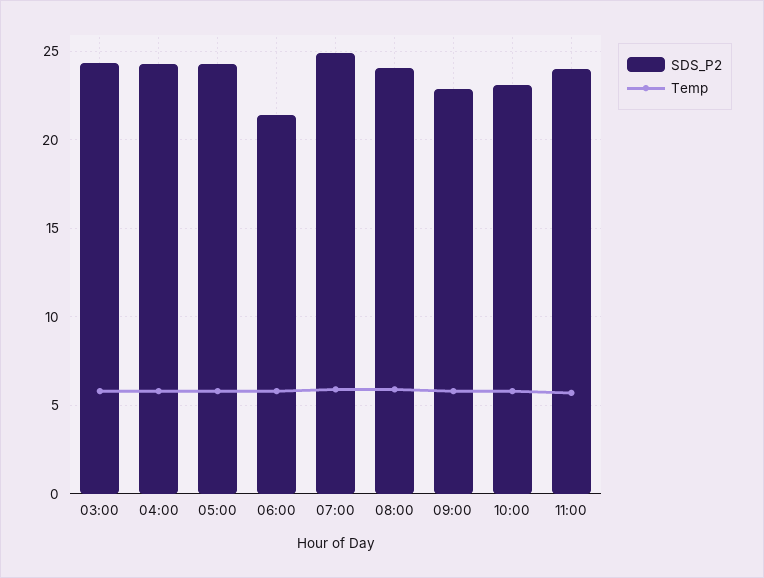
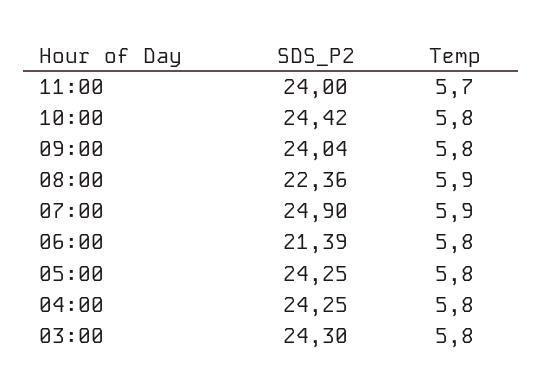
  {
    "SDS_P2": {
      "03:00": 24.3,
      "04:00": 24.25,
      "05:00": 24.25,
      "06:00": 21.39,
      "07:00": 24.9,
-     "08:00": 24,
+     "08:00": 22.36,
-     "09:00": 23,
+     "09:00": 24.04,
-     "10:00": 23,
+     "10:00": 24.42,
      "11:00": 24
    },
    "Temp": {
      "03:00": 5.8,
      "04:00": 5.8,
      "05:00": 5.8,
      "06:00": 5.8,
      "07:00": 5.9,
      "08:00": 5.9,
      "09:00": 5.8,
      "10:00": 5.8,
      "11:00": 5.7
    }
  }

